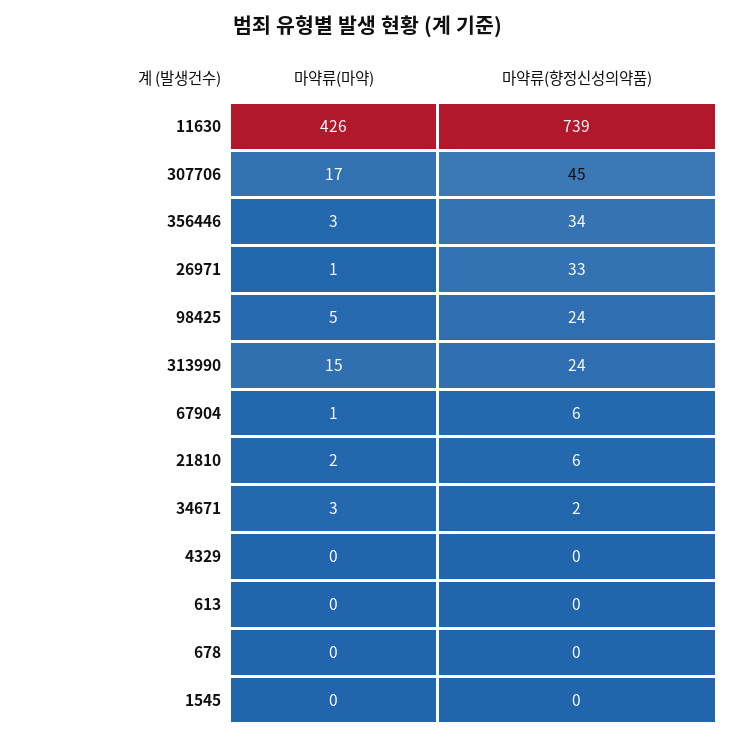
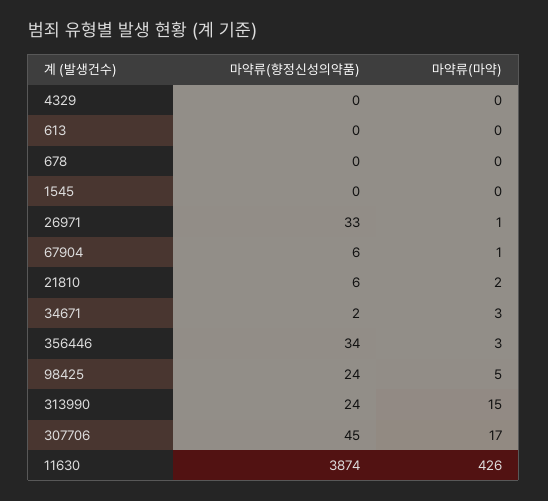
  {
    "마약류(마약)": {
      "11630": 426,
      "307706": 17,
      "356446": 3,
      "26971": 1,
      "98425": 5,
      "313990": 15,
      "67904": 1,
      "21810": 2,
      "34671": 3,
      "4329": 0,
      "613": 0,
      "678": 0,
      "1545": 0
    },
    "마약류(향정신성의약품)": {
-     "11630": 739,
+     "11630": 3874,
      "307706": 45,
      "356446": 34,
      "26971": 33,
      "98425": 24,
      "313990": 24,
      "67904": 6,
      "21810": 6,
      "34671": 2,
      "4329": 0,
      "613": 0,
      "678": 0,
      "1545": 0
    }
  }

